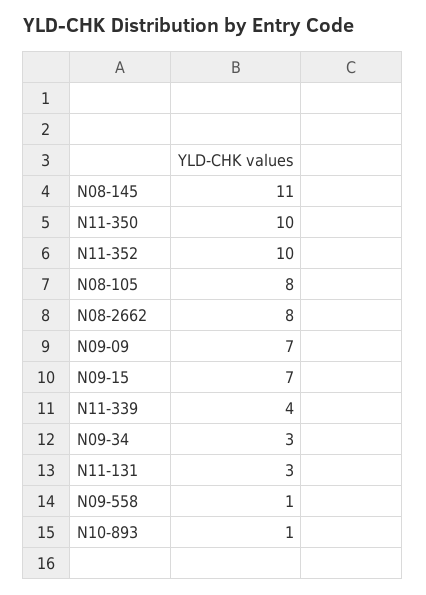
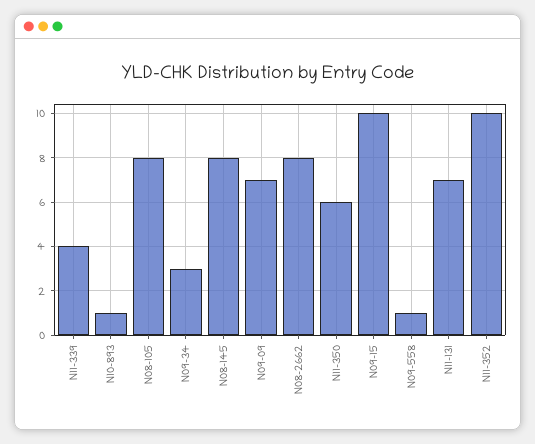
  {
-   "N08-145": 11,
+   "N08-145": 8,
-   "N11-350": 10,
+   "N11-350": 6,
    "N11-352": 10,
    "N08-105": 8,
    "N08-2662": 8,
    "N09-09": 7,
-   "N09-15": 7,
+   "N09-15": 10,
    "N11-339": 4,
    "N09-34": 3,
-   "N11-131": 3,
+   "N11-131": 7,
    "N09-558": 1,
    "N10-893": 1
  }

